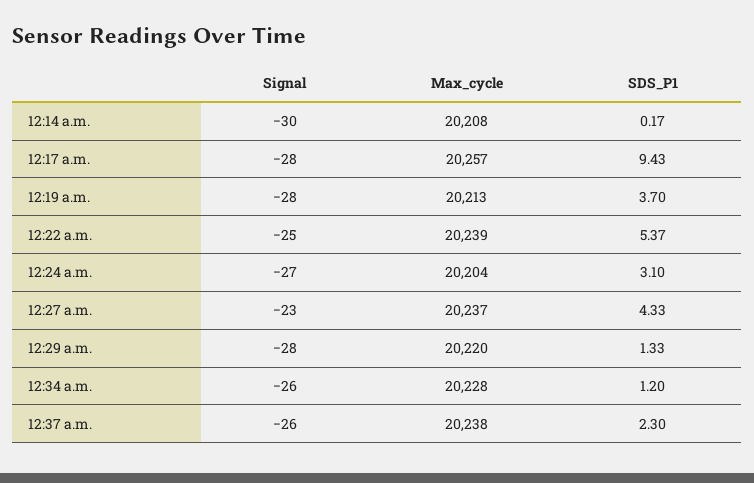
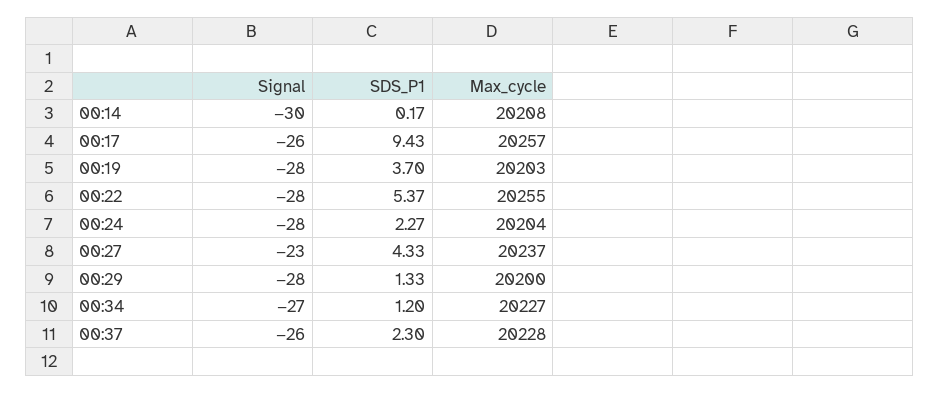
  {
    "Signal": {
      "12:14 a.m.": -30,
-     "12:17 a.m.": -28,
+     "12:17 a.m.": -26,
      "12:19 a.m.": -28,
-     "12:22 a.m.": -25,
+     "12:22 a.m.": -28,
-     "12:24 a.m.": -27,
+     "12:24 a.m.": -28,
      "12:27 a.m.": -23,
      "12:29 a.m.": -28,
-     "12:34 a.m.": -26,
+     "12:34 a.m.": -27,
      "12:37 a.m.": -26
    },
    "Max_cycle": {
      "12:14 a.m.": 20208,
      "12:17 a.m.": 20257,
-     "12:19 a.m.": 20213,
+     "12:19 a.m.": 20203,
-     "12:22 a.m.": 20239,
+     "12:22 a.m.": 20255,
      "12:24 a.m.": 20204,
      "12:27 a.m.": 20237,
-     "12:29 a.m.": 20220,
+     "12:29 a.m.": 20200,
-     "12:34 a.m.": 20228,
+     "12:34 a.m.": 20227,
-     "12:37 a.m.": 20238
+     "12:37 a.m.": 20228
    },
    "SDS_P1": {
      "12:14 a.m.": 0.17,
      "12:17 a.m.": 9.43,
      "12:19 a.m.": 3.7,
      "12:22 a.m.": 5.37,
-     "12:24 a.m.": 3.1,
+     "12:24 a.m.": 2.27,
      "12:27 a.m.": 4.33,
      "12:29 a.m.": 1.33,
      "12:34 a.m.": 1.2,
      "12:37 a.m.": 2.3
    }
  }

